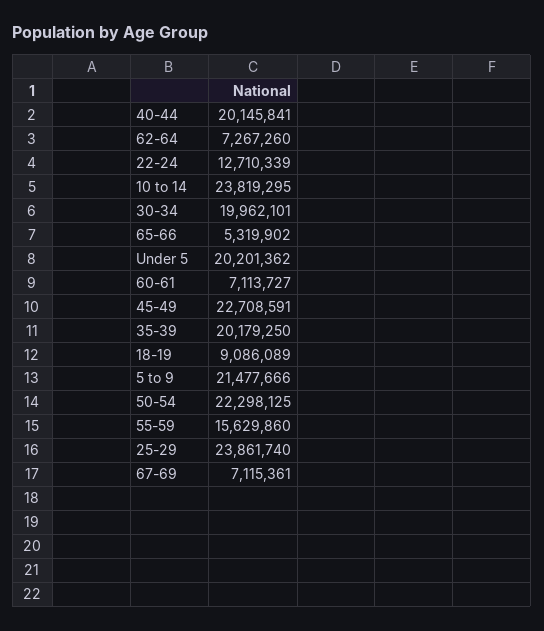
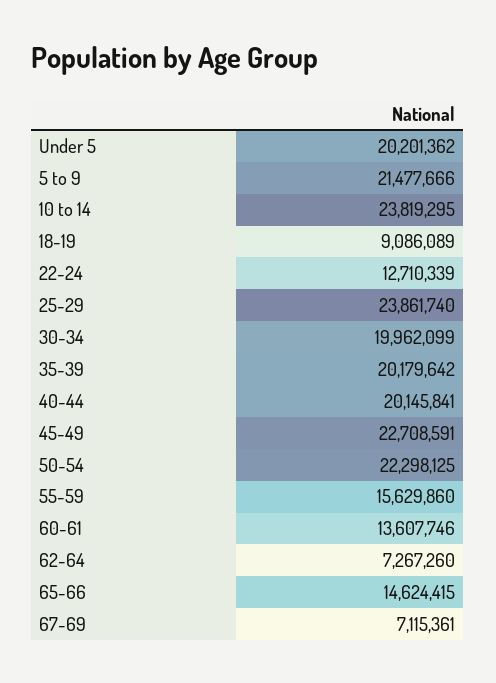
  {
    "40-44": 20145841,
    "62-64": 7267260,
    "22-24": 12710339,
    "10 to 14": 23819295,
-   "30-34": 19962101,
+   "30-34": 19962099,
-   "65-66": 5319902,
+   "65-66": 14624415,
    "Under 5": 20201362,
-   "60-61": 7113727,
+   "60-61": 13607746,
    "45-49": 22708591,
-   "35-39": 20179250,
+   "35-39": 20179642,
    "18-19": 9086089,
    "5 to 9": 21477666,
    "50-54": 22298125,
    "55-59": 15629860,
    "25-29": 23861740,
    "67-69": 7115361
  }

